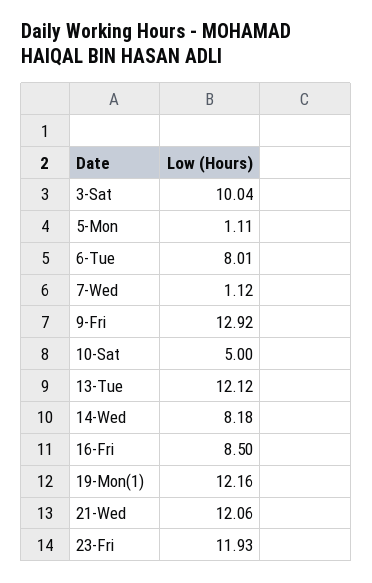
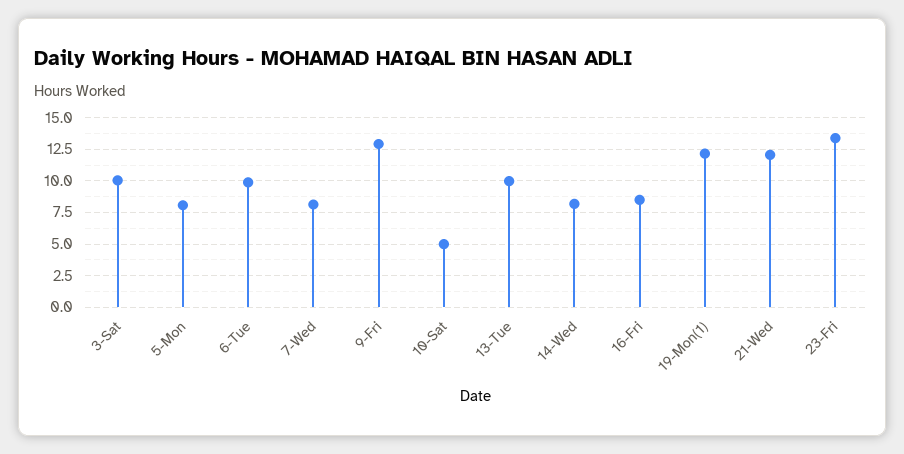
  {
    "3-Sat": 10.04,
-   "5-Mon": 1.11,
+   "5-Mon": 8,
-   "6-Tue": 8.01,
+   "6-Tue": 10,
-   "7-Wed": 1.12,
+   "7-Wed": 8,
    "9-Fri": 12.92,
    "10-Sat": 5,
-   "13-Tue": 12.12,
+   "13-Tue": 10,
    "14-Wed": 8.18,
    "16-Fri": 8.5,
    "19-Mon(1)": 12.16,
    "21-Wed": 12.06,
-   "23-Fri": 11.93
+   "23-Fri": 13.5
  }

